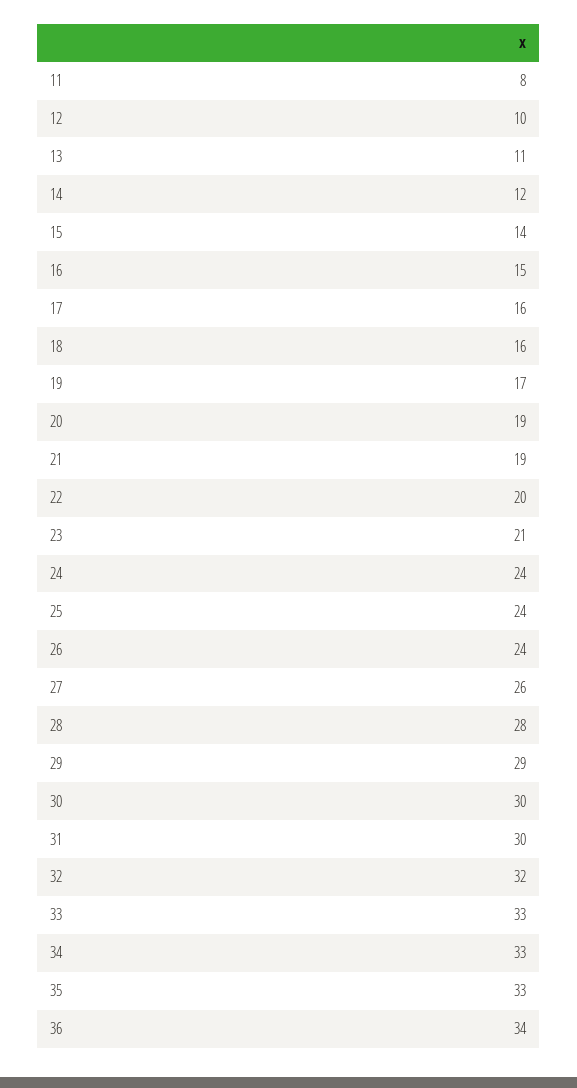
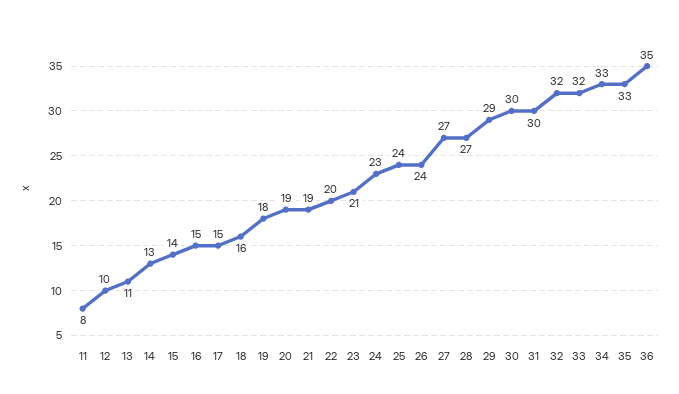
  {
    "11": 8,
    "12": 10,
    "13": 11,
-   "14": 12,
+   "14": 13,
    "15": 14,
    "16": 15,
-   "17": 16,
+   "17": 15,
    "18": 16,
-   "19": 17,
+   "19": 18,
    "20": 19,
    "21": 19,
    "22": 20,
    "23": 21,
-   "24": 24,
+   "24": 23,
    "25": 24,
    "26": 24,
-   "27": 26,
+   "27": 27,
-   "28": 28,
+   "28": 27,
    "29": 29,
    "30": 30,
    "31": 30,
    "32": 32,
-   "33": 33,
+   "33": 32,
    "34": 33,
    "35": 33,
-   "36": 34
+   "36": 35
  }

